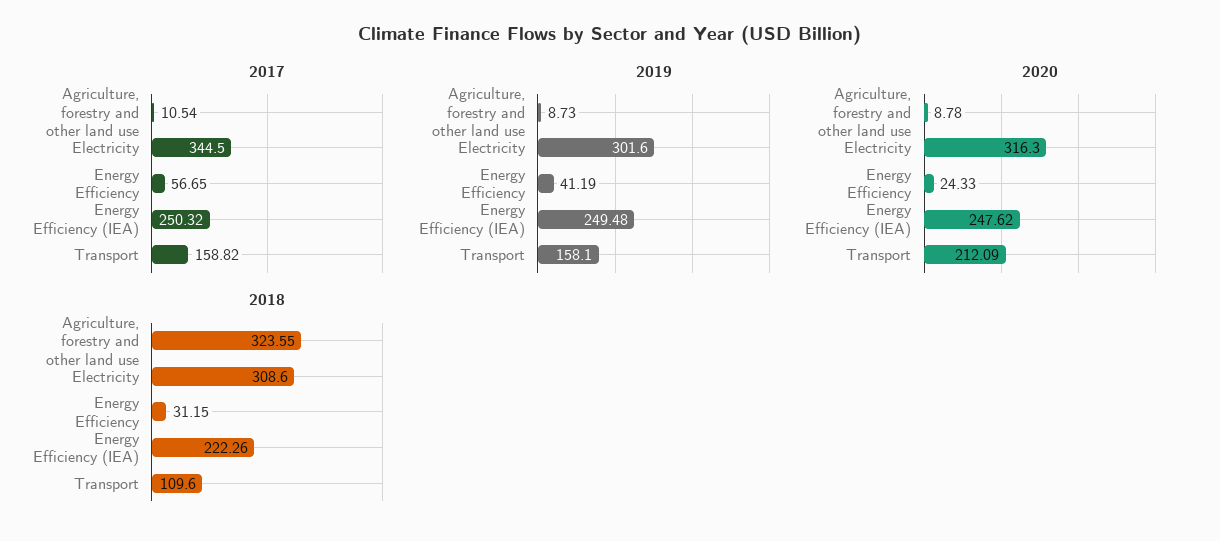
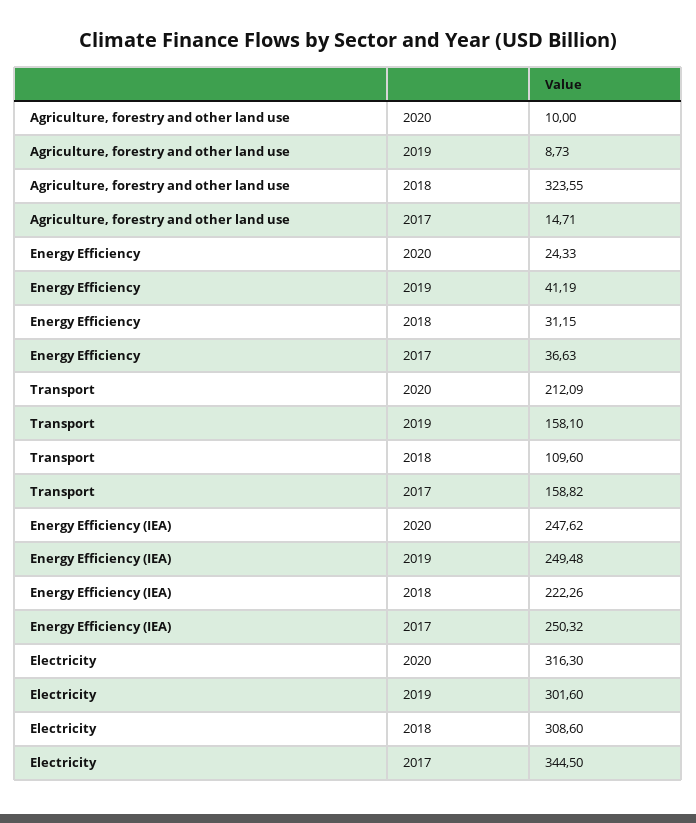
  {
    "2017": {
-     "Agriculture, forestry and other land use": 10.54,
+     "Agriculture, forestry and other land use": 14.71,
      "Electricity": 344.5,
-     "Energy Efficiency": 56.65,
+     "Energy Efficiency": 36.63,
      "Energy Efficiency (IEA)": 250.32,
      "Transport": 158.82
    },
    "2019": {
      "Agriculture, forestry and other land use": 8.73,
      "Electricity": 301.6,
      "Energy Efficiency": 41.19,
      "Energy Efficiency (IEA)": 249.48,
      "Transport": 158.1
    },
    "2020": {
-     "Agriculture, forestry and other land use": 8.78,
+     "Agriculture, forestry and other land use": 10,
      "Electricity": 316.3,
      "Energy Efficiency": 24.33,
      "Energy Efficiency (IEA)": 247.62,
      "Transport": 212.09
    },
    "2018": {
      "Agriculture, forestry and other land use": 323.55,
      "Electricity": 308.6,
      "Energy Efficiency": 31.15,
      "Energy Efficiency (IEA)": 222.26,
      "Transport": 109.6
    }
  }

